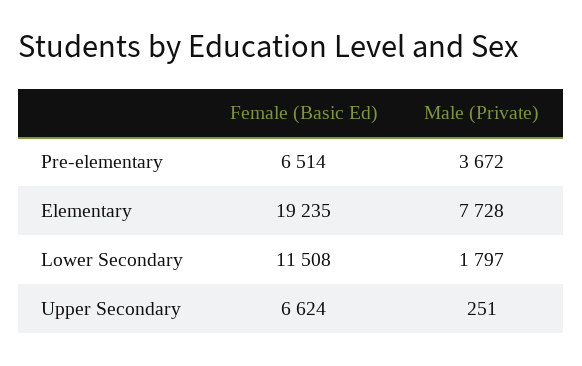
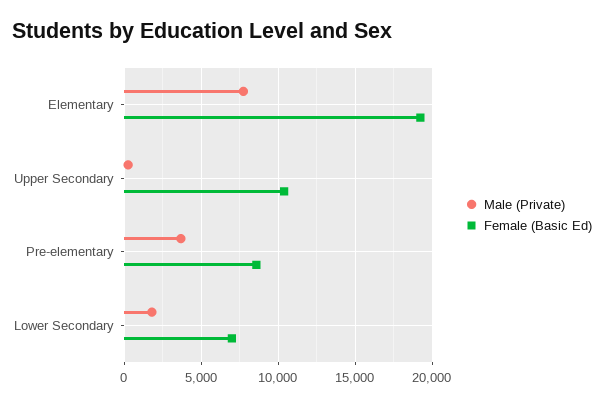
  {
    "Female (Basic Ed)": {
-     "Pre-elementary": 6514,
+     "Pre-elementary": 8500,
      "Elementary": 19235,
-     "Lower Secondary": 11508,
+     "Lower Secondary": 7000,
-     "Upper Secondary": 6624
+     "Upper Secondary": 10500
    },
    "Male (Private)": {
      "Pre-elementary": 3672,
      "Elementary": 7728,
      "Lower Secondary": 1797,
      "Upper Secondary": 251
    }
  }

